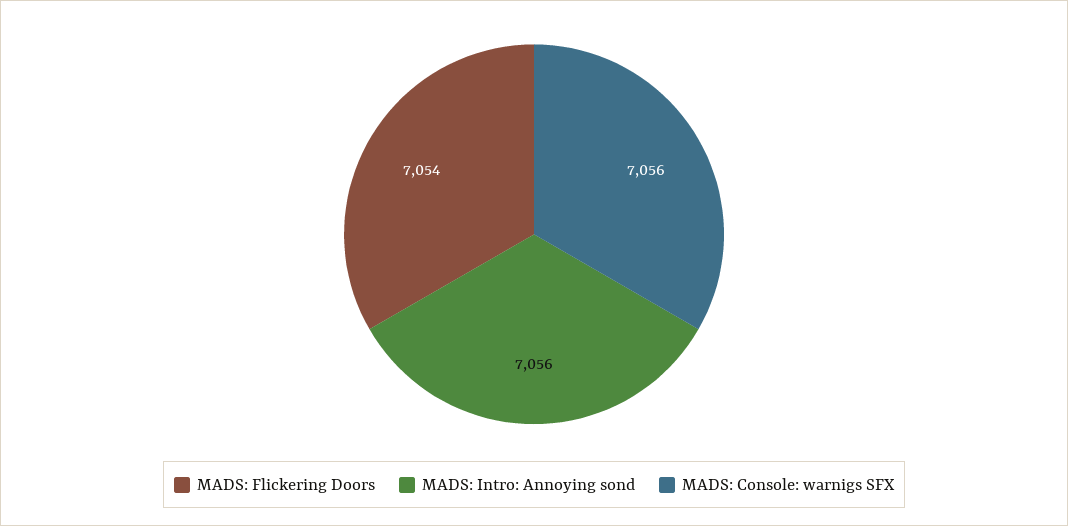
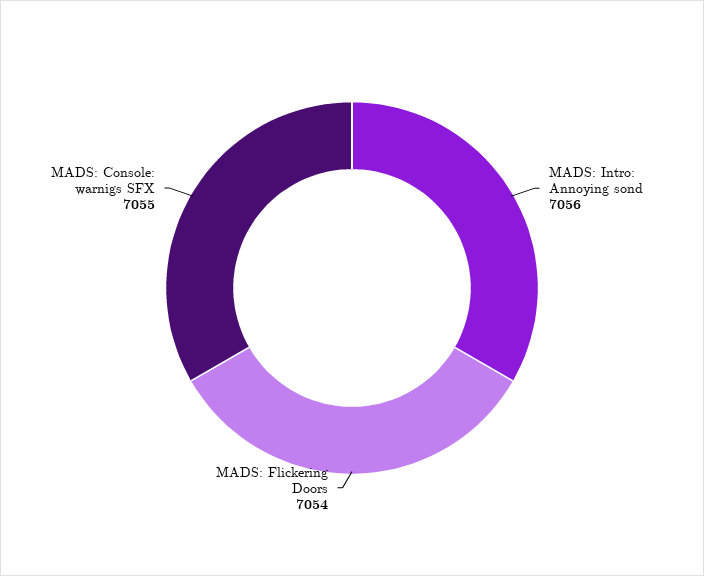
  {
    "MADS: Flickering Doors": 7054,
    "MADS: Intro: Annoying sond": 7056,
-   "MADS: Console: warnigs SFX": 7056
+   "MADS: Console: warnigs SFX": 7055
  }

